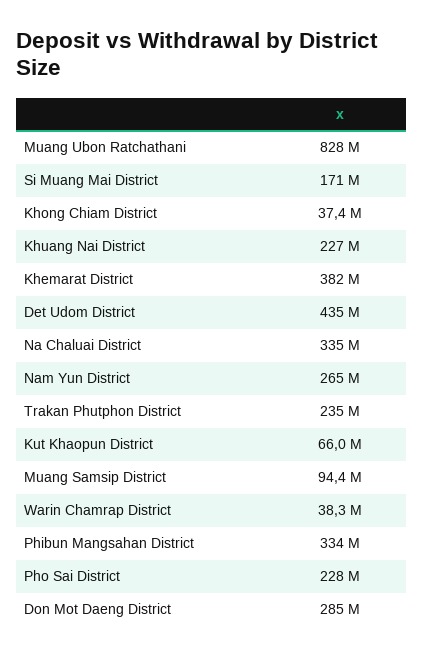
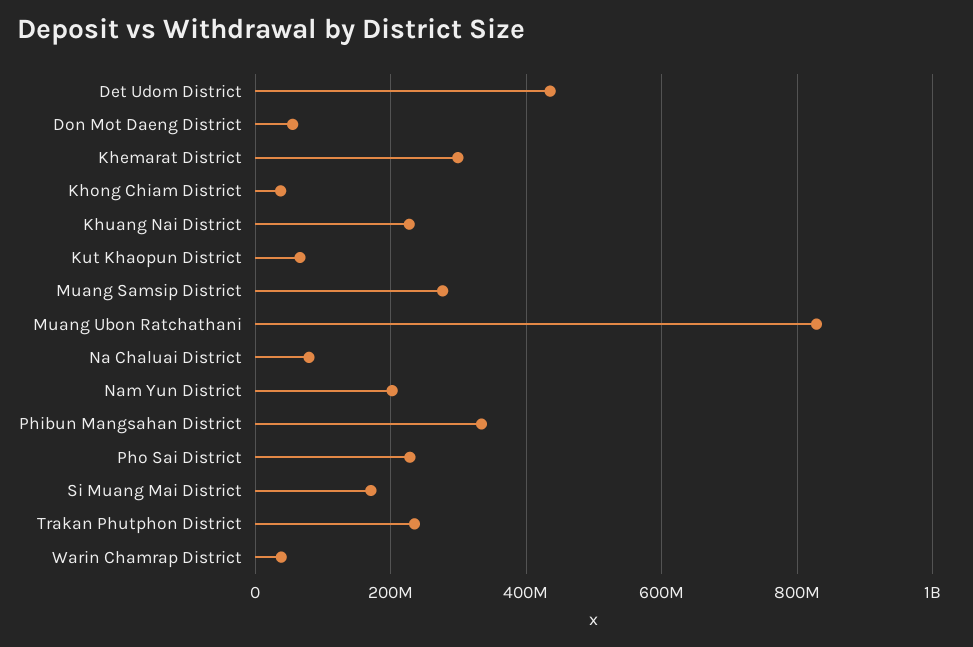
  {
    "Muang Ubon Ratchathani": 828000000,
    "Si Muang Mai District": 171000000,
    "Khong Chiam District": 37400000,
    "Khuang Nai District": 227000000,
-   "Khemarat District": 382000000,
+   "Khemarat District": 300000000,
    "Det Udom District": 435000000,
-   "Na Chaluai District": 335000000,
+   "Na Chaluai District": 80000000,
-   "Nam Yun District": 265000000,
+   "Nam Yun District": 200000000,
    "Trakan Phutphon District": 235000000,
    "Kut Khaopun District": 66000000,
-   "Muang Samsip District": 94400000,
+   "Muang Samsip District": 280000000,
    "Warin Chamrap District": 38300000,
    "Phibun Mangsahan District": 334000000,
    "Pho Sai District": 228000000,
-   "Don Mot Daeng District": 285000000
+   "Don Mot Daeng District": 60000000
  }

